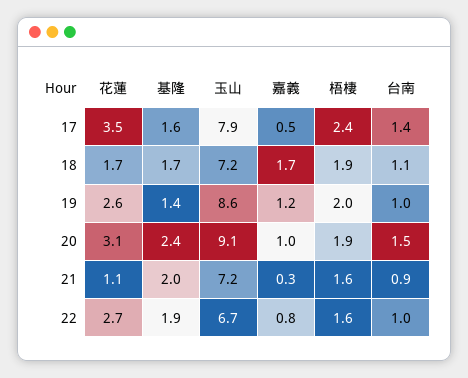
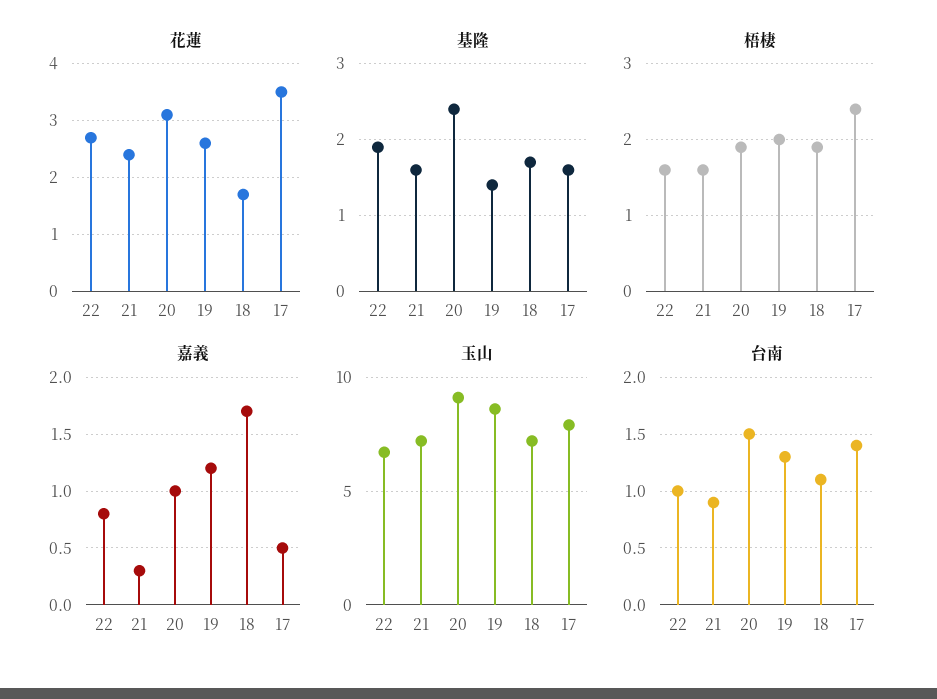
  {
    "花蓮": {
      "17": 3.5,
      "18": 1.7,
      "19": 2.6,
      "20": 3.1,
-     "21": 1.1,
+     "21": 2.5,
      "22": 2.7
    },
    "基隆": {
      "17": 1.6,
      "18": 1.7,
      "19": 1.4,
      "20": 2.4,
-     "21": 2,
+     "21": 1.6,
      "22": 1.9
    },
    "玉山": {
      "17": 7.9,
      "18": 7.2,
      "19": 8.6,
      "20": 9.1,
      "21": 7.2,
      "22": 6.7
    },
    "嘉義": {
      "17": 0.5,
      "18": 1.7,
      "19": 1.2,
      "20": 1,
      "21": 0.3,
      "22": 0.8
    },
    "梧棲": {
      "17": 2.4,
      "18": 1.9,
      "19": 2,
      "20": 1.9,
      "21": 1.6,
      "22": 1.6
    },
    "台南": {
      "17": 1.4,
      "18": 1.1,
-     "19": 1,
+     "19": 1.3,
      "20": 1.5,
      "21": 0.9,
      "22": 1
    }
  }

